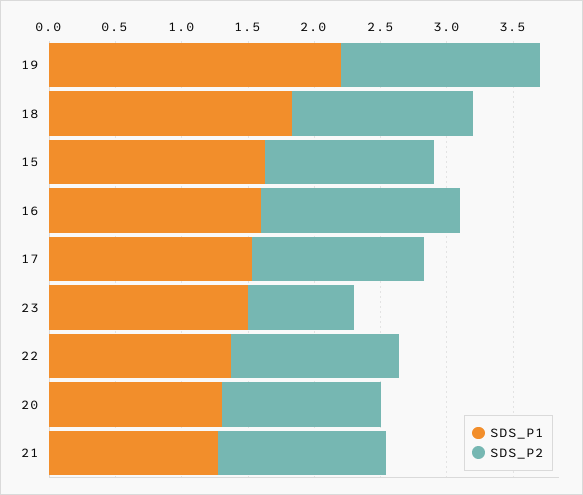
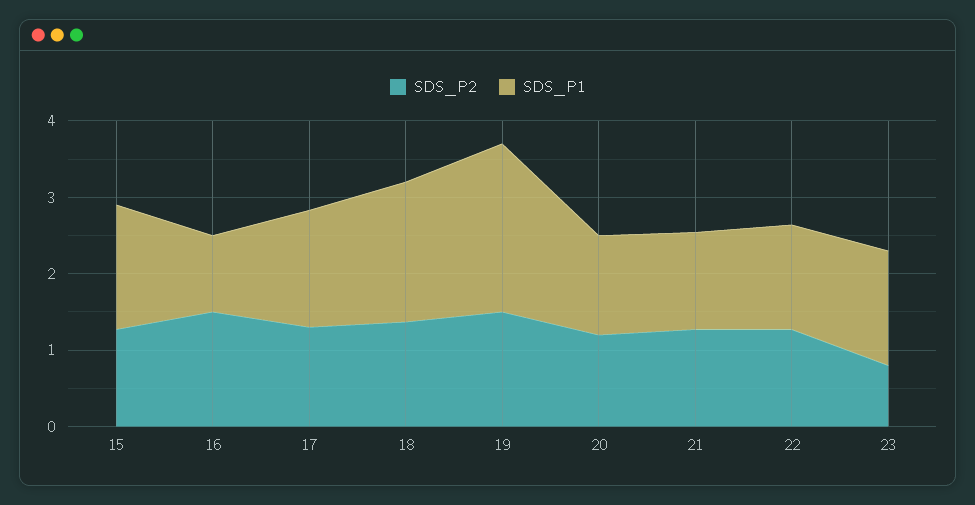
  {
    "SDS_P1": {
      "19": 2.2,
      "18": 1.8,
      "15": 1.6,
-     "16": 1.6,
+     "16": 1,
      "17": 1.5,
      "23": 1.5,
      "22": 1.4,
      "20": 1.3,
      "21": 1.3
    },
    "SDS_P2": {
      "19": 1.5,
      "18": 1.4,
      "15": 1.3,
      "16": 1.5,
      "17": 1.3,
      "23": 0.8,
      "22": 1.3,
      "20": 1.2,
      "21": 1.3
    }
  }

